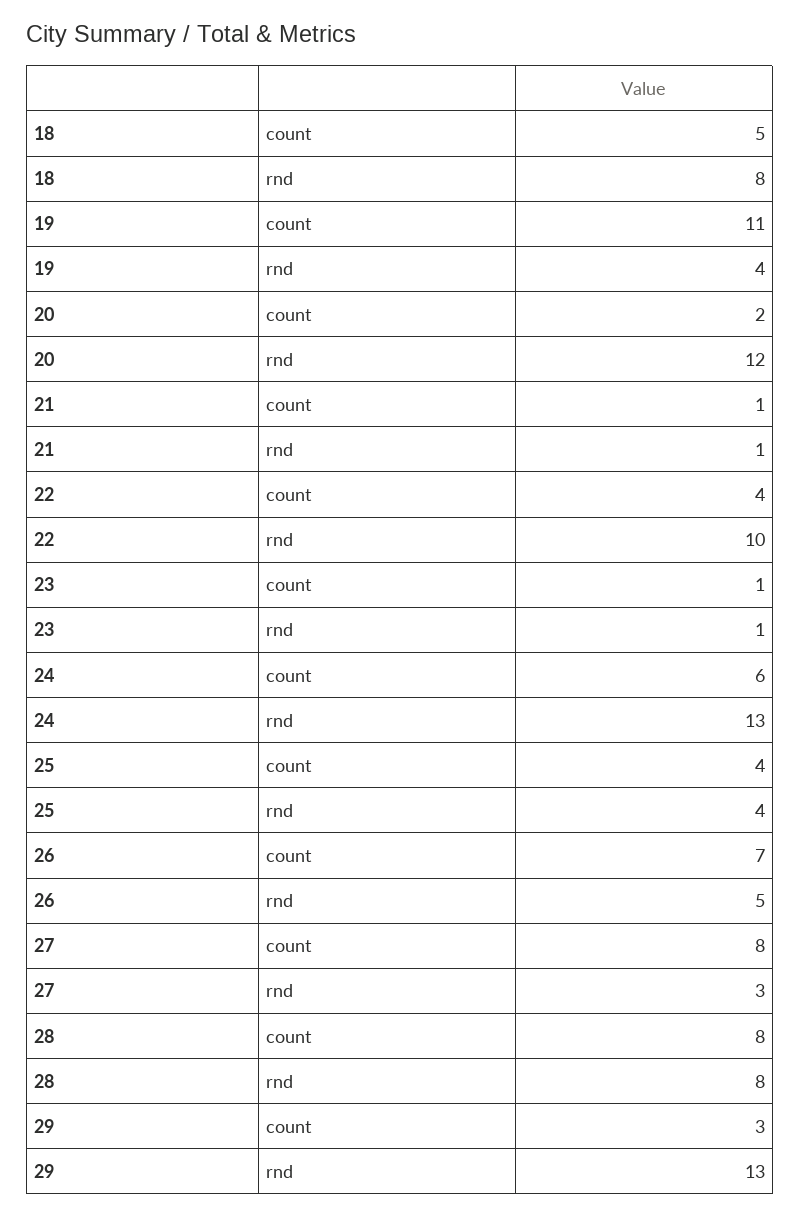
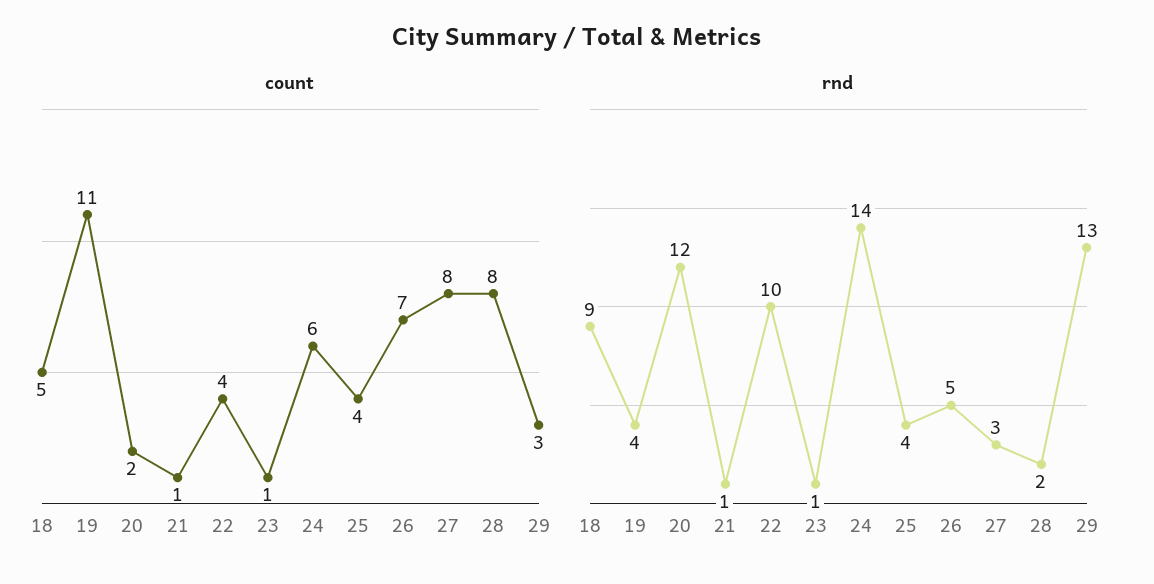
  {
    "count": {
      "18": 5,
      "19": 11,
      "20": 2,
      "21": 1,
      "22": 4,
      "23": 1,
      "24": 6,
      "25": 4,
      "26": 7,
      "27": 8,
      "28": 8,
      "29": 3
    },
    "rnd": {
-     "18": 8,
+     "18": 9,
      "19": 4,
      "20": 12,
      "21": 1,
      "22": 10,
      "23": 1,
-     "24": 13,
+     "24": 14,
      "25": 4,
      "26": 5,
      "27": 3,
-     "28": 8,
+     "28": 2,
      "29": 13
    }
  }

